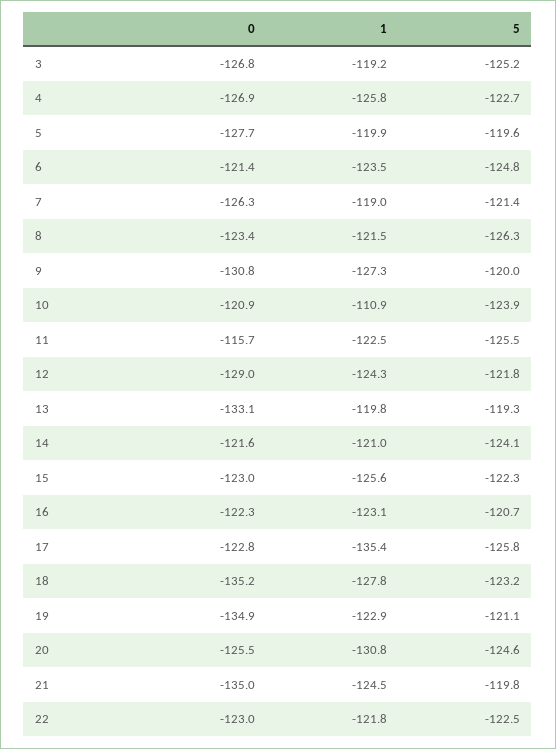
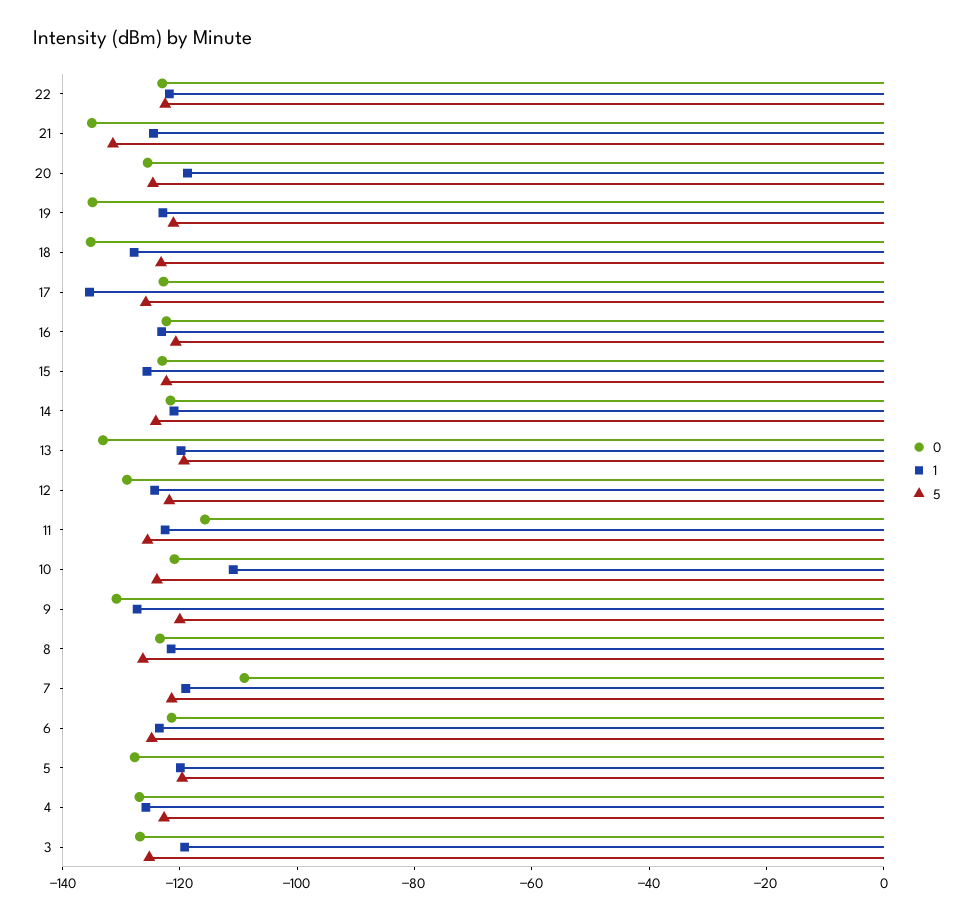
  {
    "0": {
      "3": -126.8,
      "4": -126.9,
      "5": -127.7,
      "6": -121.4,
-     "7": -126.3,
+     "7": -110,
      "8": -123.4,
      "9": -130.8,
      "10": -120.9,
      "11": -115.7,
      "12": -129,
      "13": -133.1,
      "14": -121.6,
      "15": -123,
      "16": -122.3,
      "17": -122.8,
      "18": -135.2,
      "19": -134.9,
      "20": -125.5,
      "21": -135,
      "22": -123
    },
    "1": {
      "3": -119.2,
      "4": -125.8,
      "5": -119.9,
      "6": -123.5,
      "7": -119,
      "8": -121.5,
      "9": -127.3,
      "10": -110.9,
      "11": -122.5,
      "12": -124.3,
      "13": -119.8,
      "14": -121,
      "15": -125.6,
      "16": -123.1,
      "17": -135.4,
      "18": -127.8,
      "19": -122.9,
-     "20": -130.8,
+     "20": -120,
      "21": -124.5,
      "22": -121.8
    },
    "5": {
      "3": -125.2,
      "4": -122.7,
      "5": -119.6,
      "6": -124.8,
      "7": -121.4,
      "8": -126.3,
      "9": -120,
      "10": -123.9,
      "11": -125.5,
      "12": -121.8,
      "13": -119.3,
      "14": -124.1,
      "15": -122.3,
      "16": -120.7,
      "17": -125.8,
      "18": -123.2,
      "19": -121.1,
      "20": -124.6,
-     "21": -119.8,
+     "21": -130,
      "22": -122.5
    }
  }

